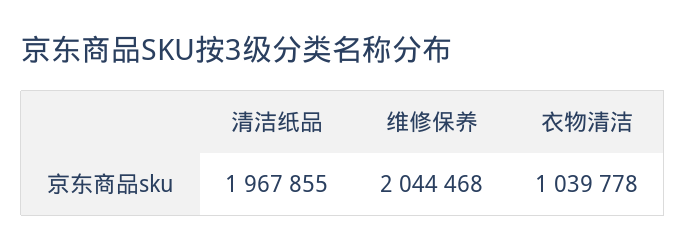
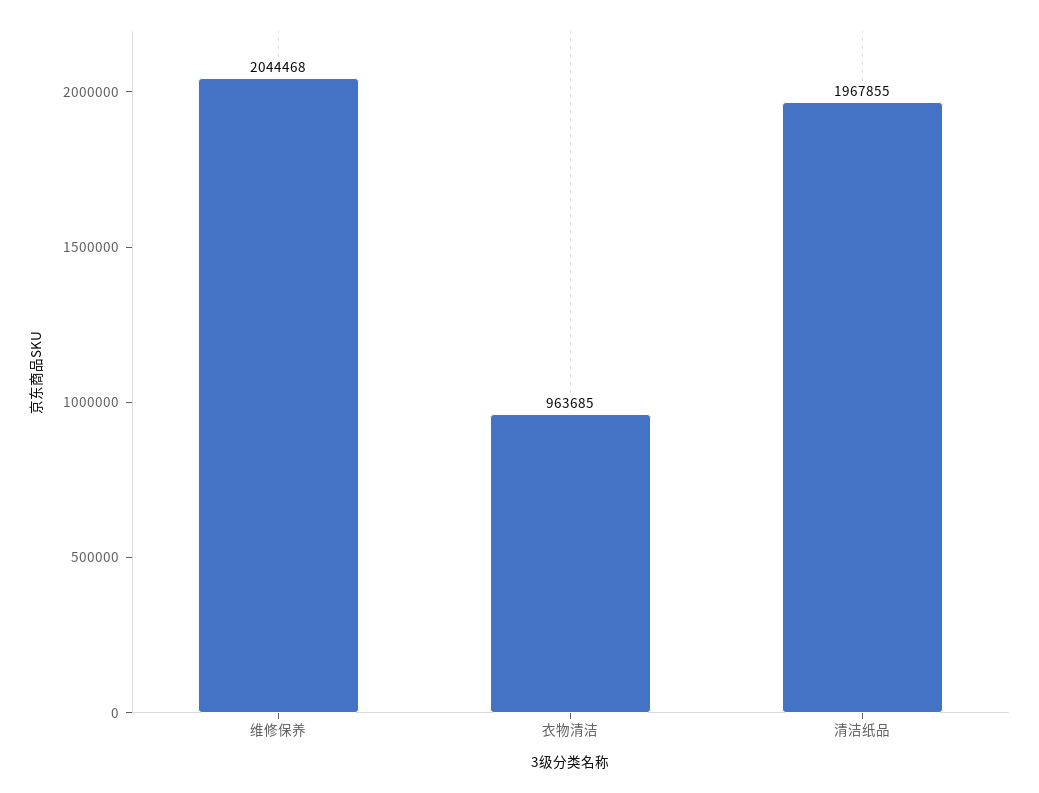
  {
    "清洁纸品": 1967855,
    "维修保养": 2044468,
-   "衣物清洁": 1039778
+   "衣物清洁": 963685
  }

